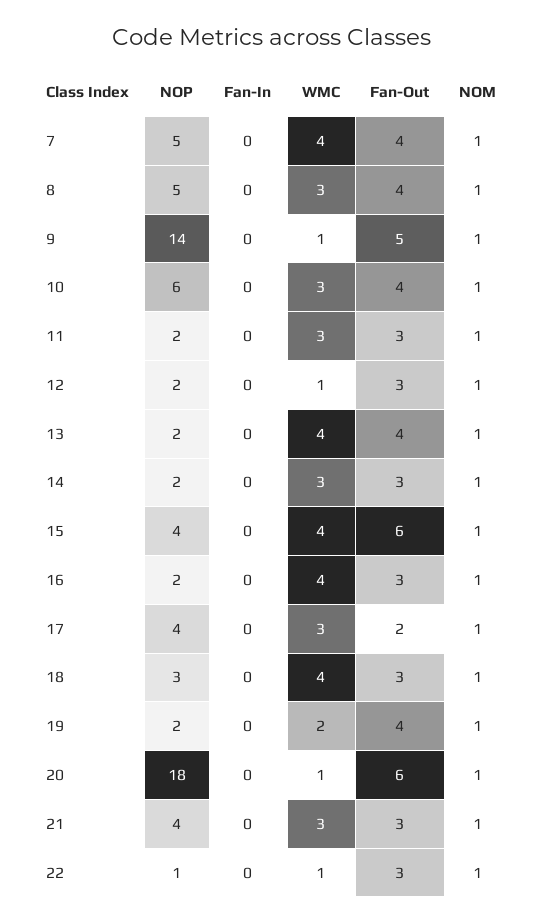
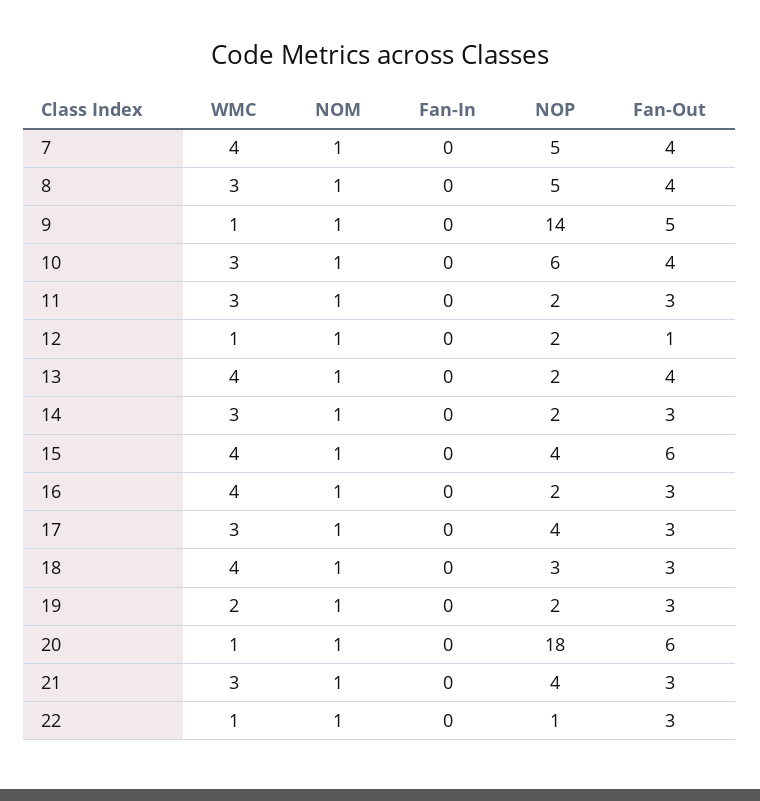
  {
    "NOP": {
      "7": 5,
      "8": 5,
      "9": 14,
      "10": 6,
      "11": 2,
      "12": 2,
      "13": 2,
      "14": 2,
      "15": 4,
      "16": 2,
      "17": 4,
      "18": 3,
      "19": 2,
      "20": 18,
      "21": 4,
      "22": 1
    },
    "Fan-In": {
      "7": 0,
      "8": 0,
      "9": 0,
      "10": 0,
      "11": 0,
      "12": 0,
      "13": 0,
      "14": 0,
      "15": 0,
      "16": 0,
      "17": 0,
      "18": 0,
      "19": 0,
      "20": 0,
      "21": 0,
      "22": 0
    },
    "WMC": {
      "7": 4,
      "8": 3,
      "9": 1,
      "10": 3,
      "11": 3,
      "12": 1,
      "13": 4,
      "14": 3,
      "15": 4,
      "16": 4,
      "17": 3,
      "18": 4,
      "19": 2,
      "20": 1,
      "21": 3,
      "22": 1
    },
    "Fan-Out": {
      "7": 4,
      "8": 4,
      "9": 5,
      "10": 4,
      "11": 3,
-     "12": 3,
+     "12": 1,
      "13": 4,
      "14": 3,
      "15": 6,
      "16": 3,
-     "17": 2,
+     "17": 3,
      "18": 3,
-     "19": 4,
+     "19": 3,
      "20": 6,
      "21": 3,
      "22": 3
    },
    "NOM": {
      "7": 1,
      "8": 1,
      "9": 1,
      "10": 1,
      "11": 1,
      "12": 1,
      "13": 1,
      "14": 1,
      "15": 1,
      "16": 1,
      "17": 1,
      "18": 1,
      "19": 1,
      "20": 1,
      "21": 1,
      "22": 1
    }
  }

